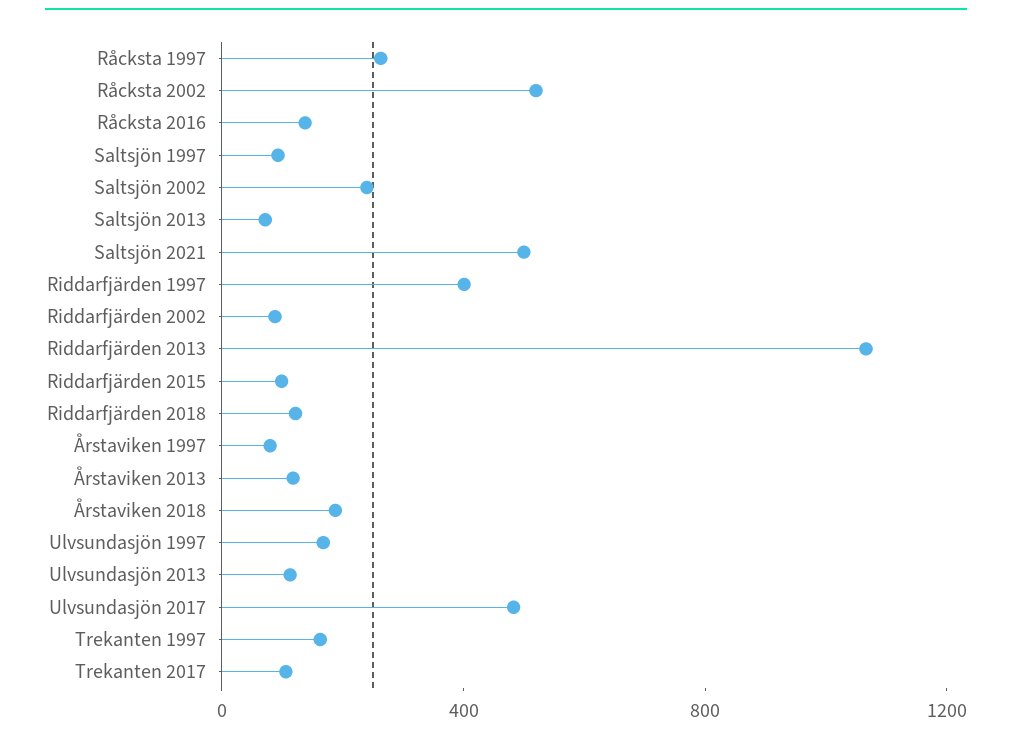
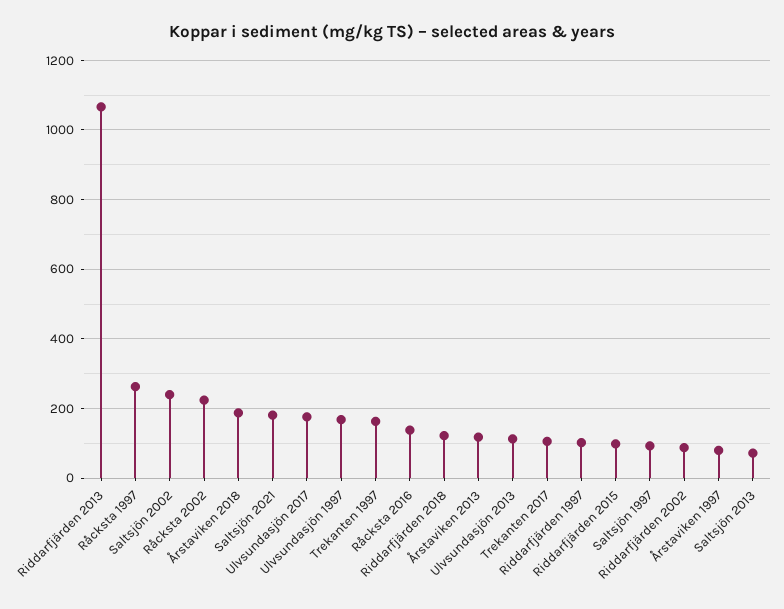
  {
    "Råcksta 1997": 260,
-   "Råcksta 2002": 500,
+   "Råcksta 2002": 220,
    "Råcksta 2016": 140,
    "Saltsjön 1997": 100,
    "Saltsjön 2002": 240,
    "Saltsjön 2013": 80,
-   "Saltsjön 2021": 500,
+   "Saltsjön 2021": 180,
-   "Riddarfjärden 1997": 400,
+   "Riddarfjärden 1997": 100,
    "Riddarfjärden 2002": 80,
    "Riddarfjärden 2013": 1060,
    "Riddarfjärden 2015": 100,
    "Riddarfjärden 2018": 120,
    "Årstaviken 1997": 80,
    "Årstaviken 2013": 120,
    "Årstaviken 2018": 180,
    "Ulvsundasjön 1997": 160,
    "Ulvsundasjön 2013": 120,
-   "Ulvsundasjön 2017": 500,
+   "Ulvsundasjön 2017": 180,
    "Trekanten 1997": 160,
    "Trekanten 2017": 100
  }

